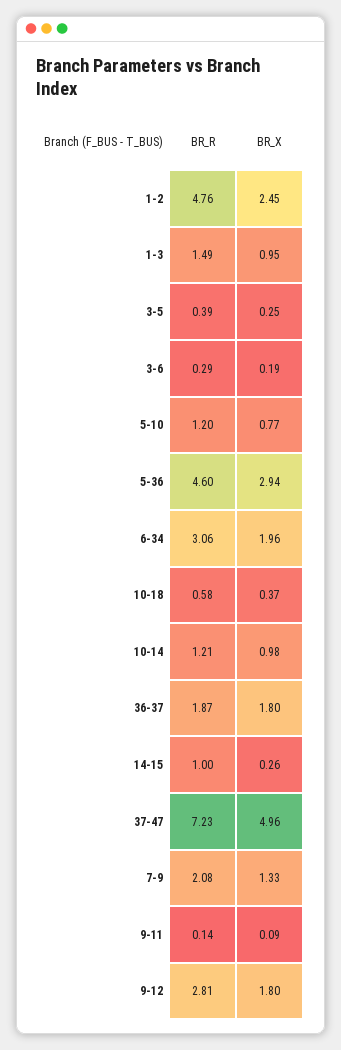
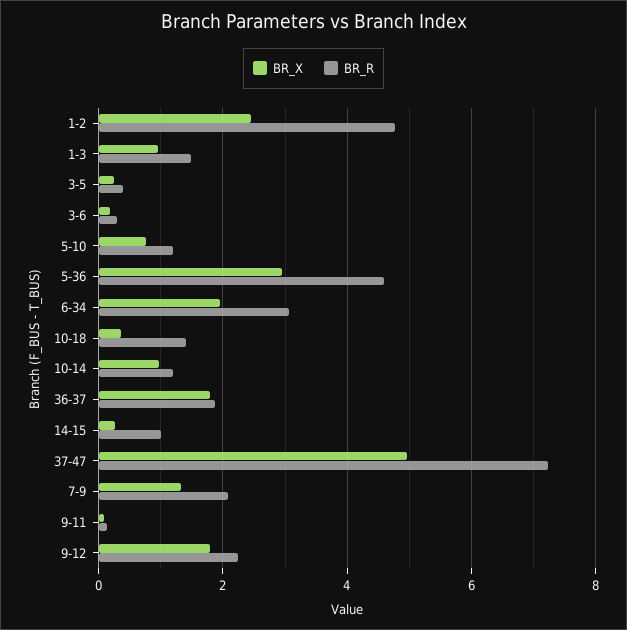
  {
    "BR_R": {
      "1-2": 4.76,
      "1-3": 1.49,
      "3-5": 0.39,
      "3-6": 0.29,
      "5-10": 1.2,
      "5-36": 4.6,
      "6-34": 3.06,
-     "10-18": 0.58,
+     "10-18": 1.4,
      "10-14": 1.21,
      "36-37": 1.87,
      "14-15": 1,
      "37-47": 7.23,
      "7-9": 2.08,
      "9-11": 0.14,
-     "9-12": 2.81
+     "9-12": 2.2
    },
    "BR_X": {
      "1-2": 2.45,
      "1-3": 0.95,
      "3-5": 0.25,
      "3-6": 0.19,
      "5-10": 0.77,
      "5-36": 2.94,
      "6-34": 1.96,
      "10-18": 0.37,
      "10-14": 0.98,
      "36-37": 1.8,
      "14-15": 0.26,
      "37-47": 4.96,
      "7-9": 1.33,
      "9-11": 0.09,
      "9-12": 1.8
    }
  }

